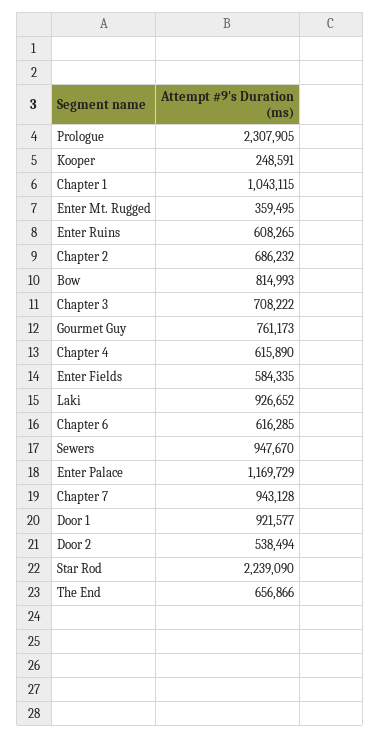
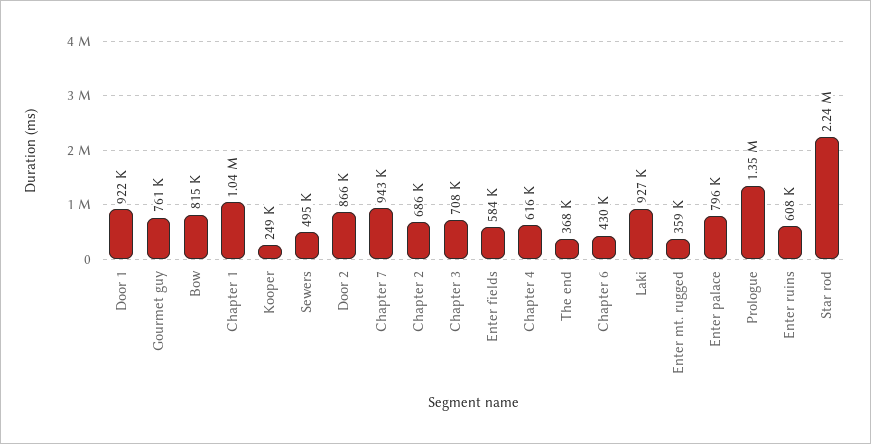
  {
-   "Prologue": 2307905,
+   "Prologue": 1350000,
    "Kooper": 248591,
    "Chapter 1": 1043115,
    "Enter Mt. Rugged": 359495,
    "Enter Ruins": 608265,
    "Chapter 2": 686232,
    "Bow": 814993,
    "Chapter 3": 708222,
    "Gourmet Guy": 761173,
    "Chapter 4": 615890,
    "Enter Fields": 584335,
    "Laki": 926652,
-   "Chapter 6": 616285,
+   "Chapter 6": 430000,
-   "Sewers": 947670,
+   "Sewers": 495000,
-   "Enter Palace": 1169729,
+   "Enter Palace": 796000,
    "Chapter 7": 943128,
    "Door 1": 921577,
-   "Door 2": 538494,
+   "Door 2": 866000,
    "Star Rod": 2239090,
-   "The End": 656866
+   "The End": 368000
  }

